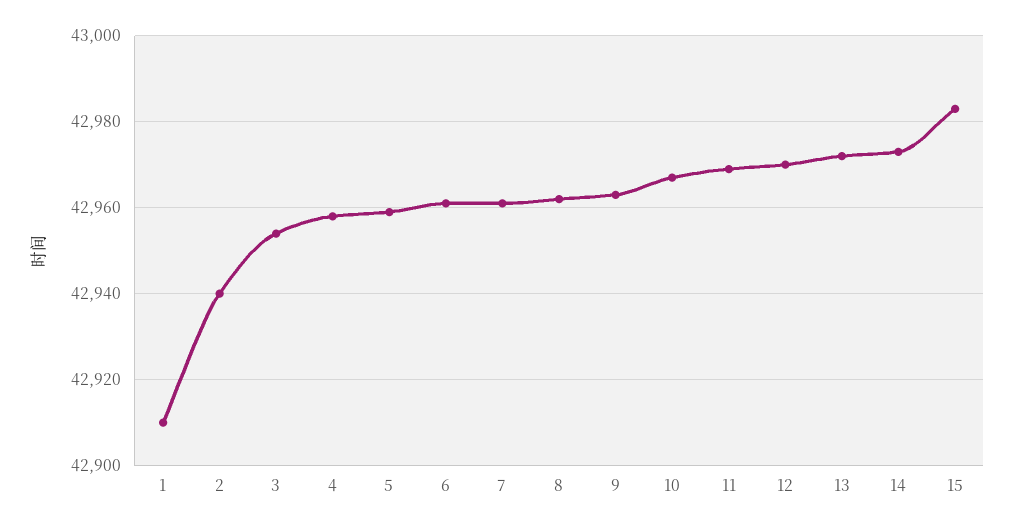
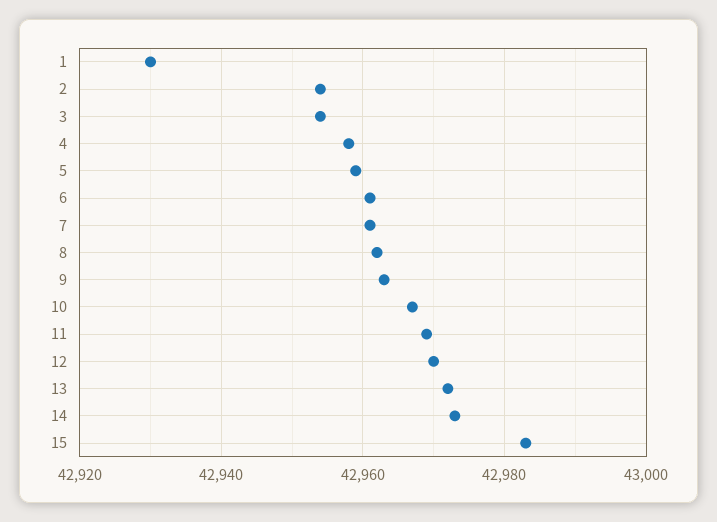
  {
-   "1": 42910,
+   "1": 42930,
-   "2": 42940,
+   "2": 42955,
    "3": 42955,
    "4": 42960,
    "5": 42960,
    "6": 42960,
    "7": 42960,
    "8": 42960,
    "9": 42965,
    "10": 42965,
    "11": 42970,
    "12": 42970,
    "13": 42970,
    "14": 42975,
    "15": 42985
  }

